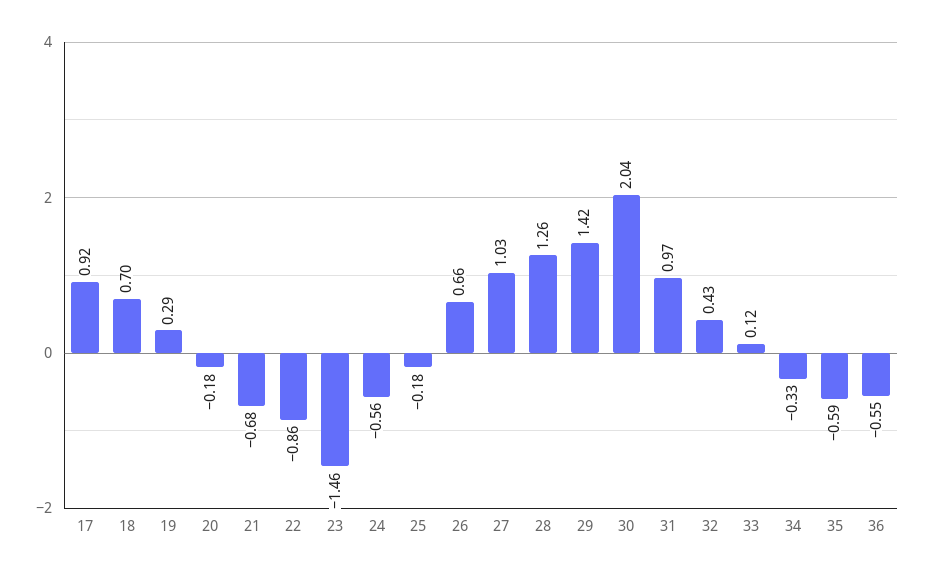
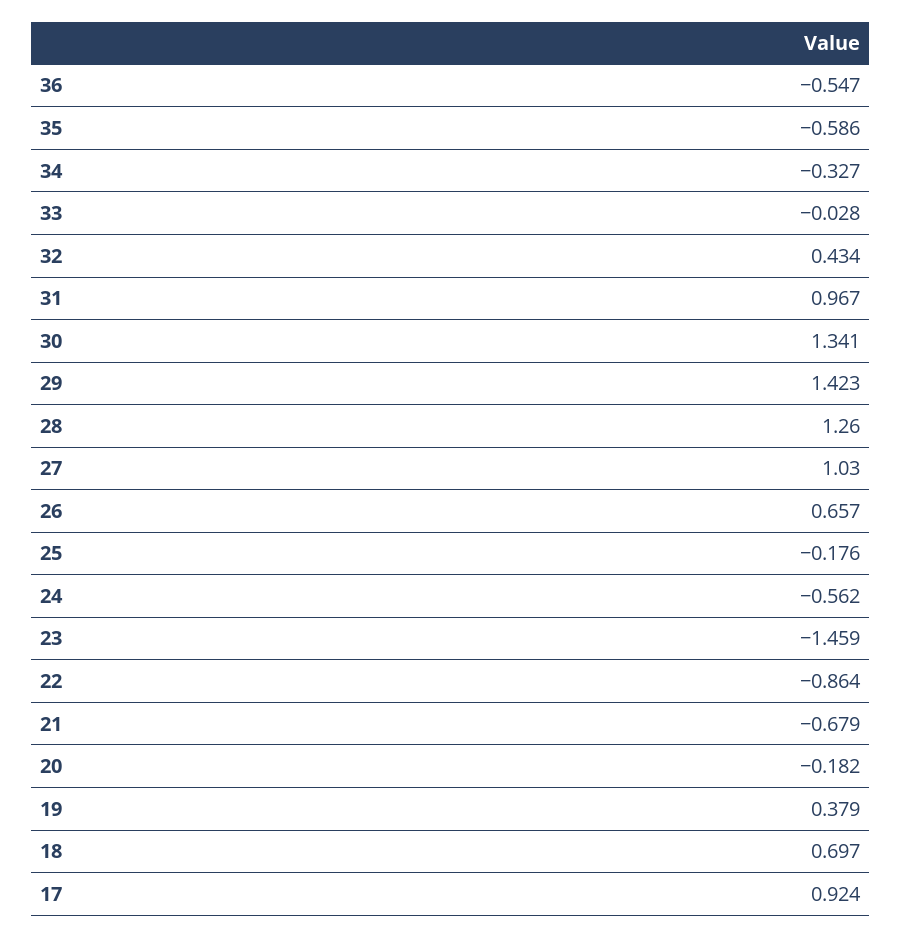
  {
    "17": 0.924,
    "18": 0.697,
-   "19": 0.29,
+   "19": 0.379,
    "20": -0.182,
    "21": -0.679,
    "22": -0.864,
    "23": -1.459,
    "24": -0.562,
    "25": -0.176,
    "26": 0.657,
    "27": 1.03,
    "28": 1.26,
    "29": 1.423,
-   "30": 2.04,
+   "30": 1.341,
    "31": 0.967,
    "32": 0.434,
-   "33": 0.12,
+   "33": -0.028,
    "34": -0.327,
    "35": -0.586,
    "36": -0.547
  }

